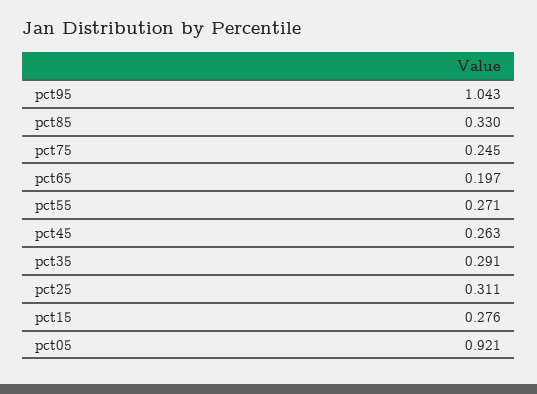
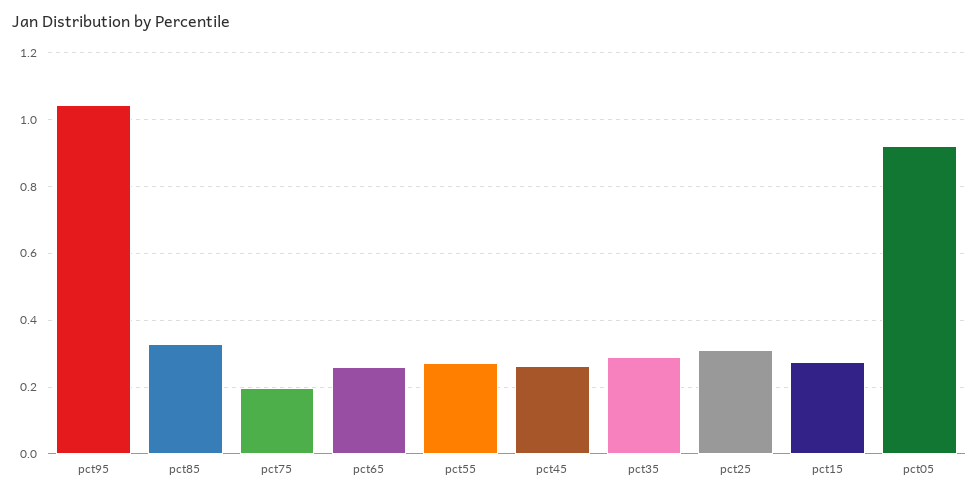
  {
    "pct95": 1.043,
    "pct85": 0.33,
-   "pct75": 0.245,
+   "pct75": 0.2,
-   "pct65": 0.197,
+   "pct65": 0.26,
    "pct55": 0.271,
    "pct45": 0.263,
    "pct35": 0.291,
    "pct25": 0.311,
    "pct15": 0.276,
    "pct05": 0.921
  }

